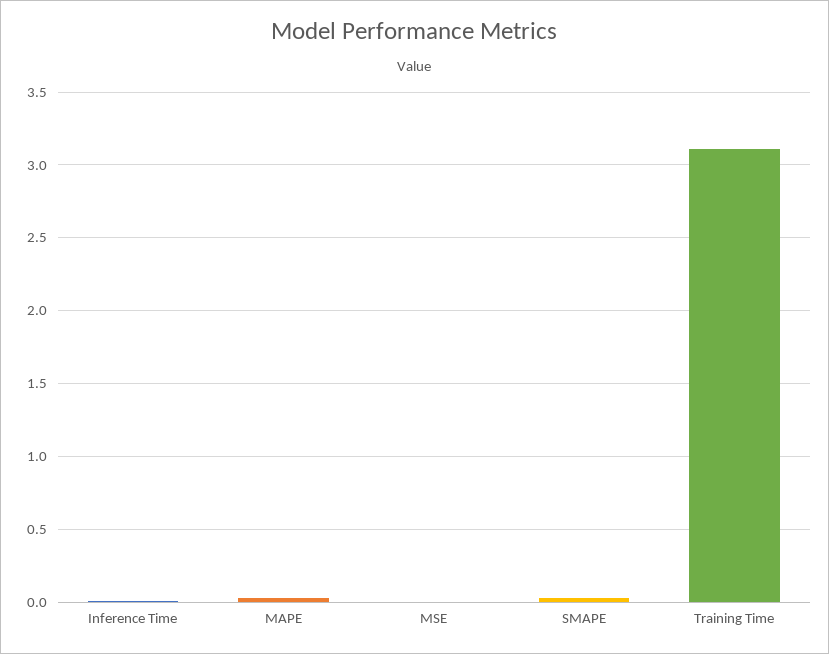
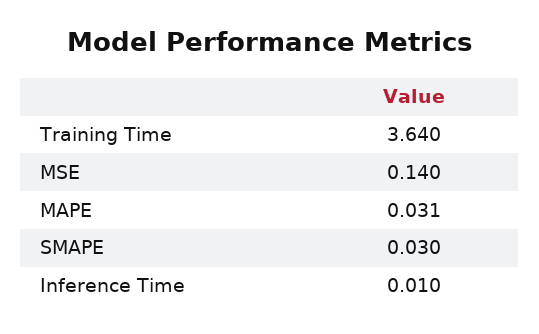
  {
    "Inference Time": 0.01,
    "MAPE": 0.031,
-   "MSE": 0,
+   "MSE": 0.14,
    "SMAPE": 0.03,
-   "Training Time": 3.1
+   "Training Time": 3.64
  }

